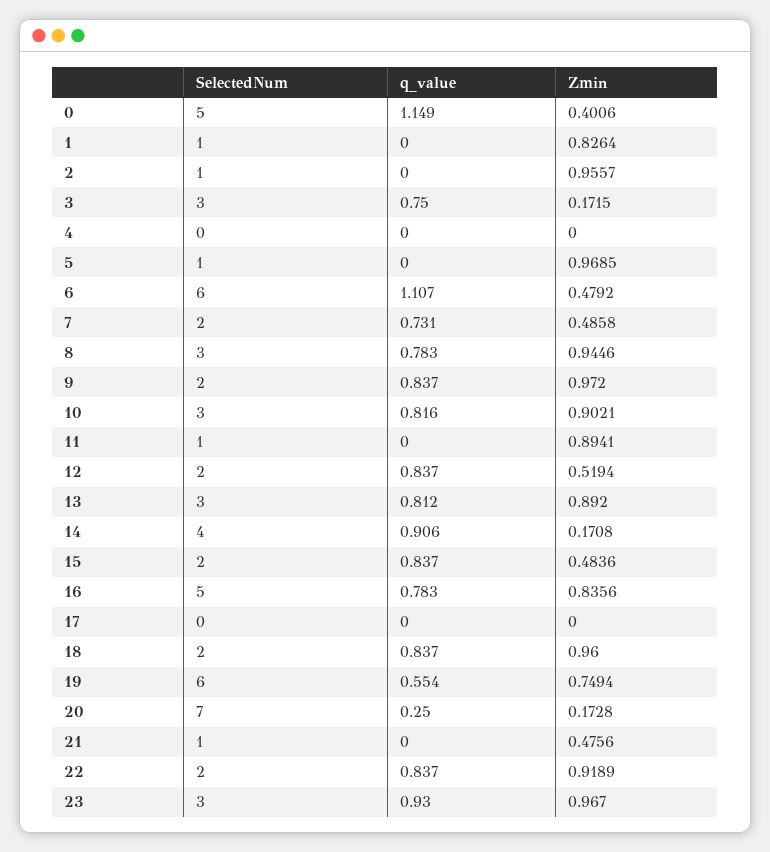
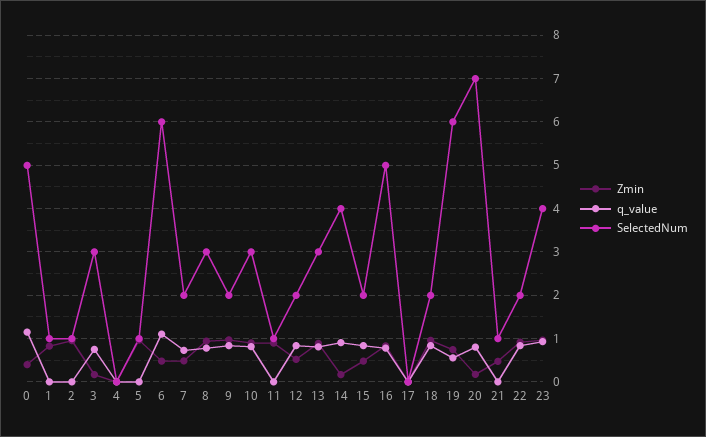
  {
    "SelectedNum": {
      "0": 5,
      "1": 1,
      "2": 1,
      "3": 3,
      "4": 0,
      "5": 1,
      "6": 6,
      "7": 2,
      "8": 3,
      "9": 2,
      "10": 3,
      "11": 1,
      "12": 2,
      "13": 3,
      "14": 4,
      "15": 2,
      "16": 5,
      "17": 0,
      "18": 2,
      "19": 6,
      "20": 7,
      "21": 1,
      "22": 2,
-     "23": 3
+     "23": 4
    },
    "q_value": {
      "0": 1.149,
      "1": 0,
      "2": 0,
      "3": 0.75,
      "4": 0,
      "5": 0,
      "6": 1.107,
      "7": 0.731,
      "8": 0.783,
      "9": 0.837,
      "10": 0.816,
      "11": 0,
      "12": 0.837,
      "13": 0.812,
      "14": 0.906,
      "15": 0.837,
      "16": 0.783,
      "17": 0,
      "18": 0.837,
      "19": 0.554,
-     "20": 0.25,
+     "20": 0.8,
      "21": 0,
      "22": 0.837,
      "23": 0.93
    },
    "Zmin": {
      "0": 0.4006,
      "1": 0.8264,
      "2": 0.9557,
      "3": 0.1715,
      "4": 0,
      "5": 0.9685,
      "6": 0.4792,
      "7": 0.4858,
      "8": 0.9446,
      "9": 0.972,
      "10": 0.9021,
      "11": 0.8941,
      "12": 0.5194,
      "13": 0.892,
      "14": 0.1708,
      "15": 0.4836,
      "16": 0.8356,
      "17": 0,
      "18": 0.96,
      "19": 0.7494,
      "20": 0.1728,
      "21": 0.4756,
      "22": 0.9189,
      "23": 0.967
    }
  }

